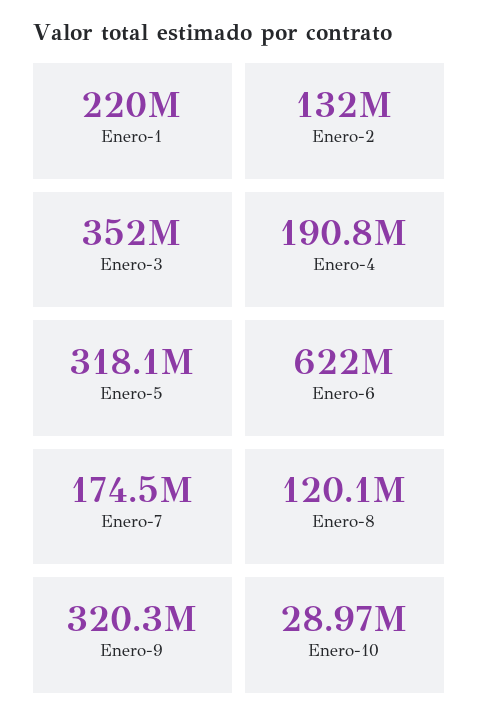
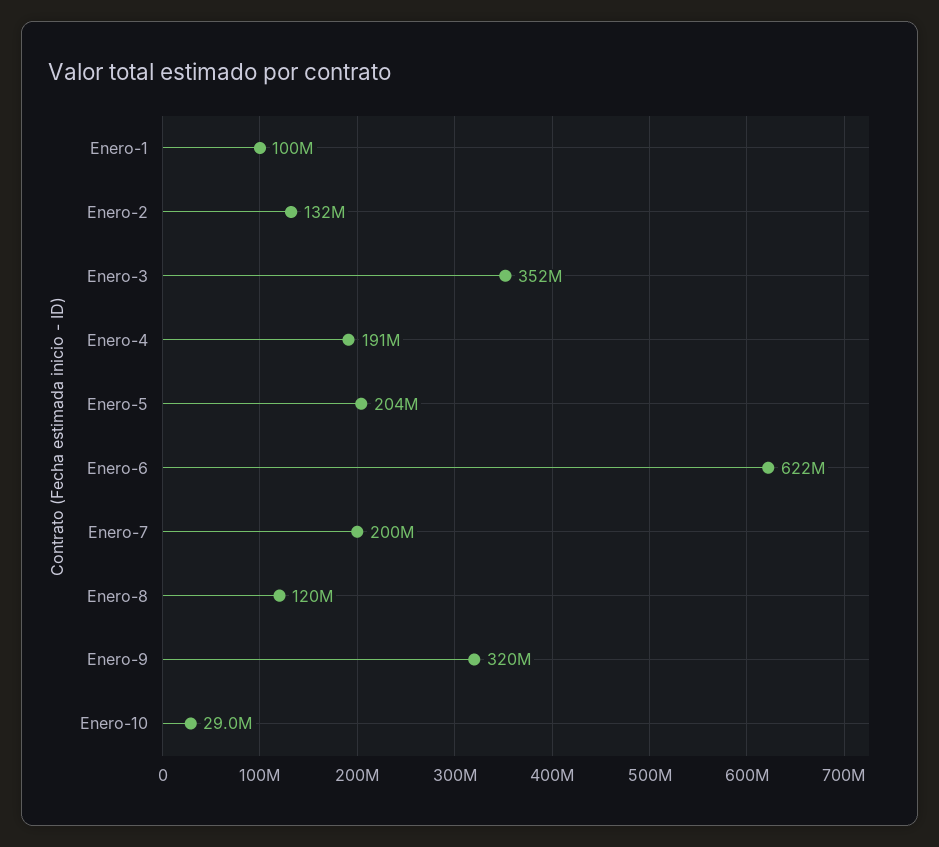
  {
-   "Enero-1": 220000000,
+   "Enero-1": 100000000,
    "Enero-2": 132000000,
    "Enero-3": 352000000,
    "Enero-4": 190800000,
-   "Enero-5": 318100000,
+   "Enero-5": 204000000,
    "Enero-6": 622000000,
-   "Enero-7": 174500000,
+   "Enero-7": 200000000,
    "Enero-8": 120100000,
    "Enero-9": 320300000,
    "Enero-10": 28970000
  }

